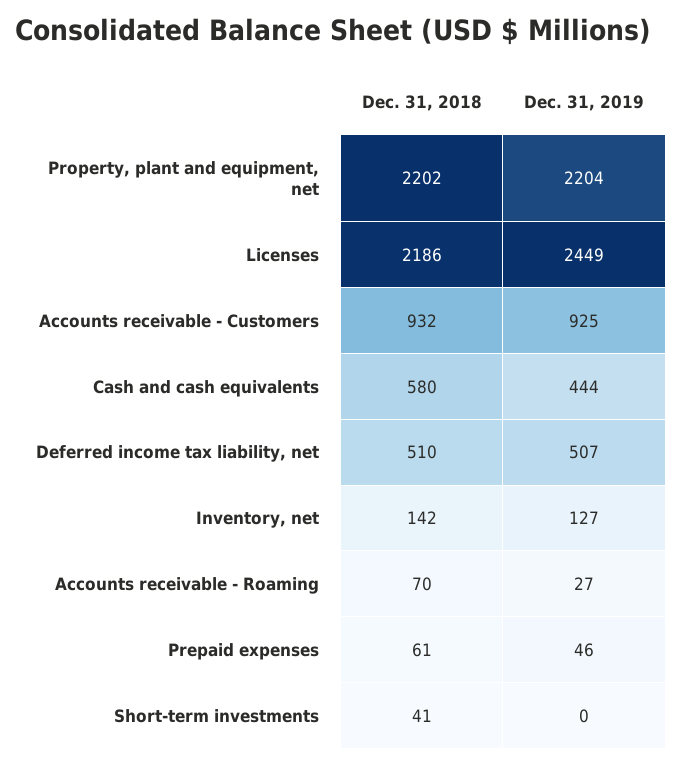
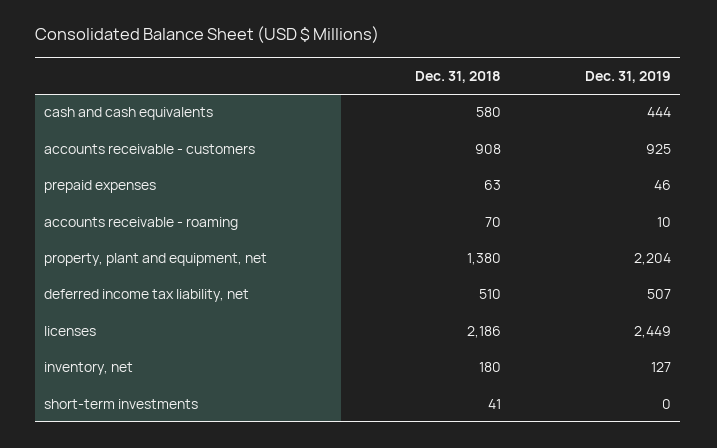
  {
    "Dec. 31, 2018": {
-     "Property, plant and equipment, net": 2202,
+     "Property, plant and equipment, net": 1380,
      "Licenses": 2186,
-     "Accounts receivable - Customers": 932,
+     "Accounts receivable - Customers": 908,
      "Cash and cash equivalents": 580,
      "Deferred income tax liability, net": 510,
-     "Inventory, net": 142,
+     "Inventory, net": 180,
      "Accounts receivable - Roaming": 70,
-     "Prepaid expenses": 61,
+     "Prepaid expenses": 63,
      "Short-term investments": 41
    },
    "Dec. 31, 2019": {
      "Property, plant and equipment, net": 2204,
      "Licenses": 2449,
      "Accounts receivable - Customers": 925,
      "Cash and cash equivalents": 444,
      "Deferred income tax liability, net": 507,
      "Inventory, net": 127,
-     "Accounts receivable - Roaming": 27,
+     "Accounts receivable - Roaming": 10,
      "Prepaid expenses": 46,
      "Short-term investments": 0
    }
  }

